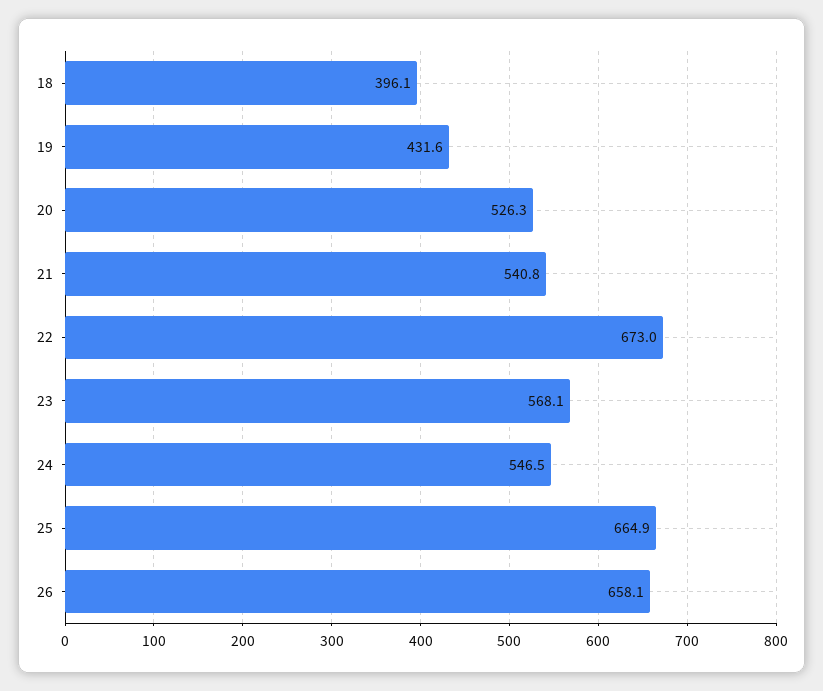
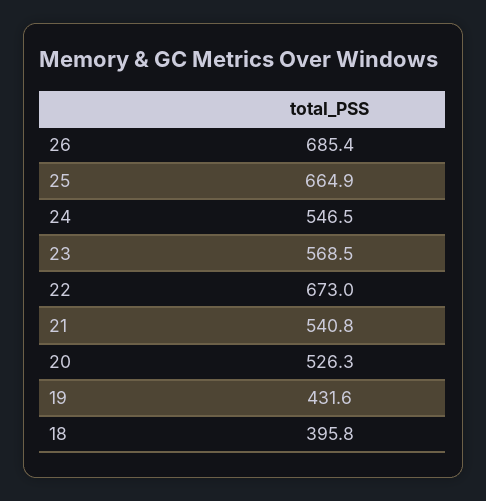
  {
-   "18": 396.1,
+   "18": 395.8,
    "19": 431.6,
    "20": 526.3,
    "21": 540.8,
    "22": 673,
-   "23": 568.1,
+   "23": 568.5,
    "24": 546.5,
    "25": 664.9,
-   "26": 658.1
+   "26": 685.4
  }

